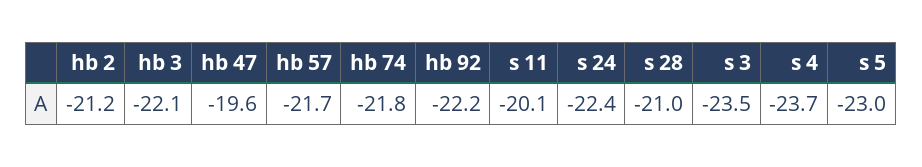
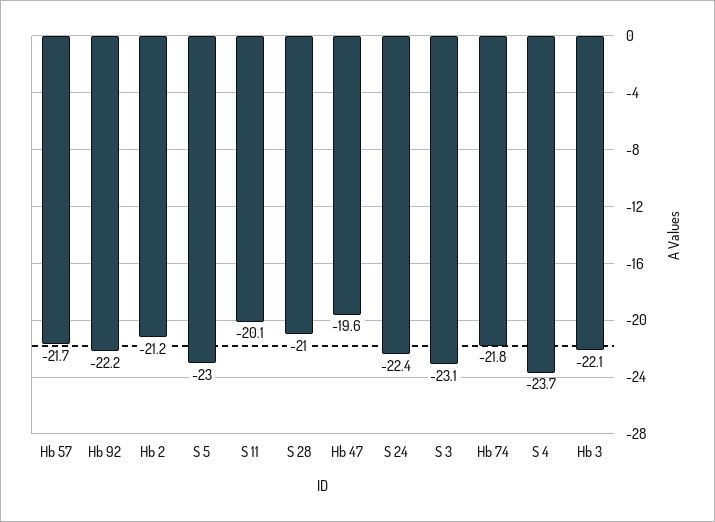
  {
    "hb 2": -21.2,
    "hb 3": -22.1,
    "hb 47": -19.6,
    "hb 57": -21.7,
    "hb 74": -21.8,
    "hb 92": -22.2,
    "s 11": -20.1,
    "s 24": -22.4,
    "s 28": -21,
-   "s 3": -23.5,
+   "s 3": -23.1,
    "s 4": -23.7,
    "s 5": -23
  }

